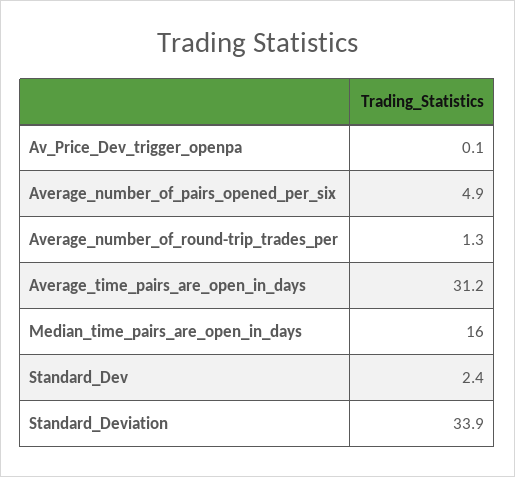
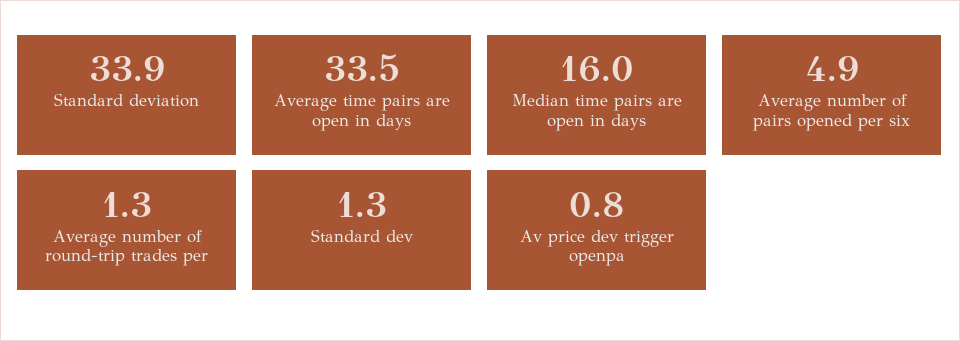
  {
-   "Av_Price_Dev_trigger_openpa": 0.1,
+   "Av_Price_Dev_trigger_openpa": 0.8,
    "Average_number_of_pairs_opened_per_six": 4.9,
    "Average_number_of_round-trip_trades_per": 1.3,
-   "Average_time_pairs_are_open_in_days": 31.2,
+   "Average_time_pairs_are_open_in_days": 33.5,
    "Median_time_pairs_are_open_in_days": 16,
-   "Standard_Dev": 2.4,
+   "Standard_Dev": 1.3,
    "Standard_Deviation": 33.9
  }

